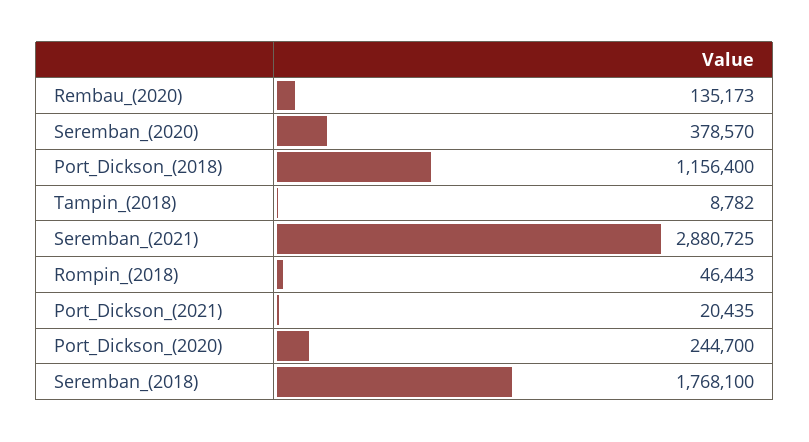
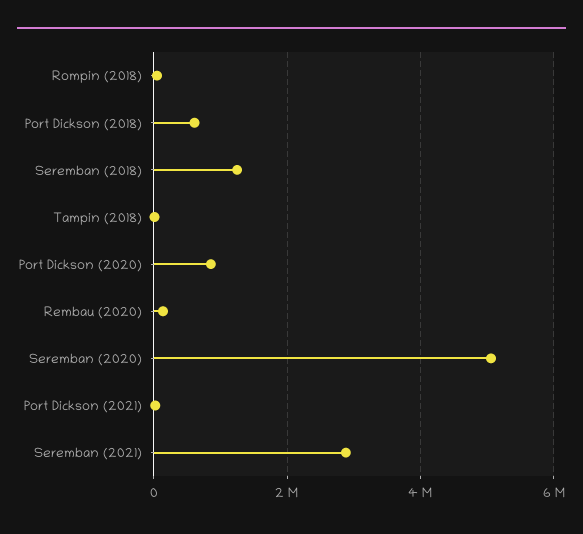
  {
    "Rembau_(2020)": 135173,
-   "Seremban_(2020)": 378570,
+   "Seremban_(2020)": 5000000,
-   "Port_Dickson_(2018)": 1156400,
+   "Port_Dickson_(2018)": 600000,
    "Tampin_(2018)": 8782,
    "Seremban_(2021)": 2880725,
    "Rompin_(2018)": 46443,
    "Port_Dickson_(2021)": 20435,
-   "Port_Dickson_(2020)": 244700,
+   "Port_Dickson_(2020)": 800000,
-   "Seremban_(2018)": 1768100
+   "Seremban_(2018)": 1200000
  }

